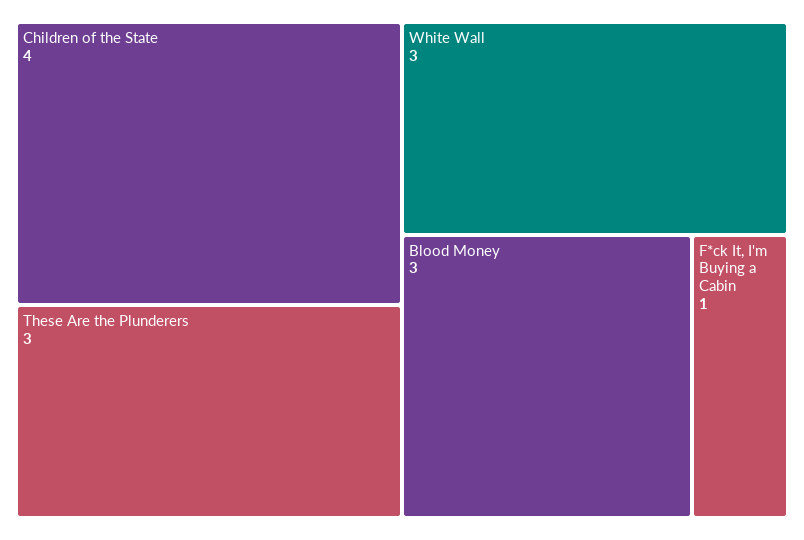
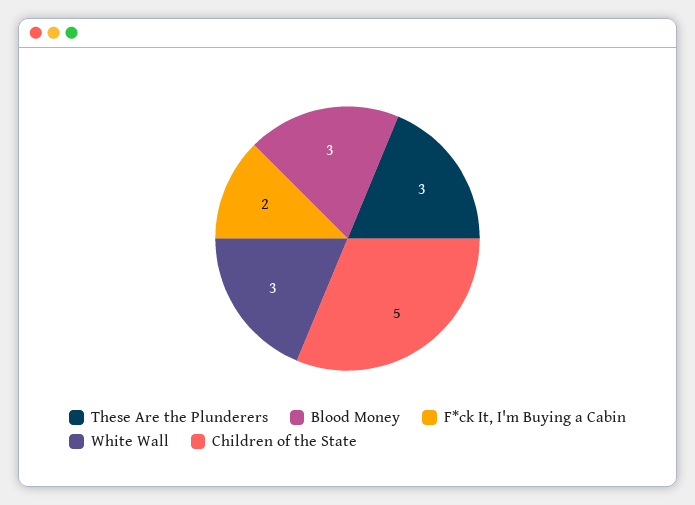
  {
-   "Children of the State": 4,
+   "Children of the State": 5,
    "These Are the Plunderers": 3,
    "White Wall": 3,
    "Blood Money": 3,
-   "F*ck It, I'm Buying a Cabin": 1
+   "F*ck It, I'm Buying a Cabin": 2
  }

